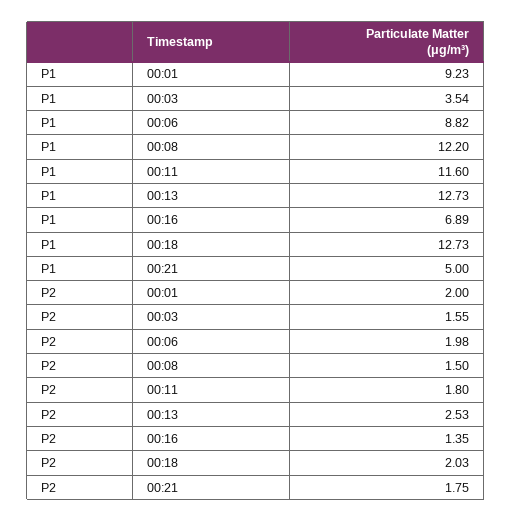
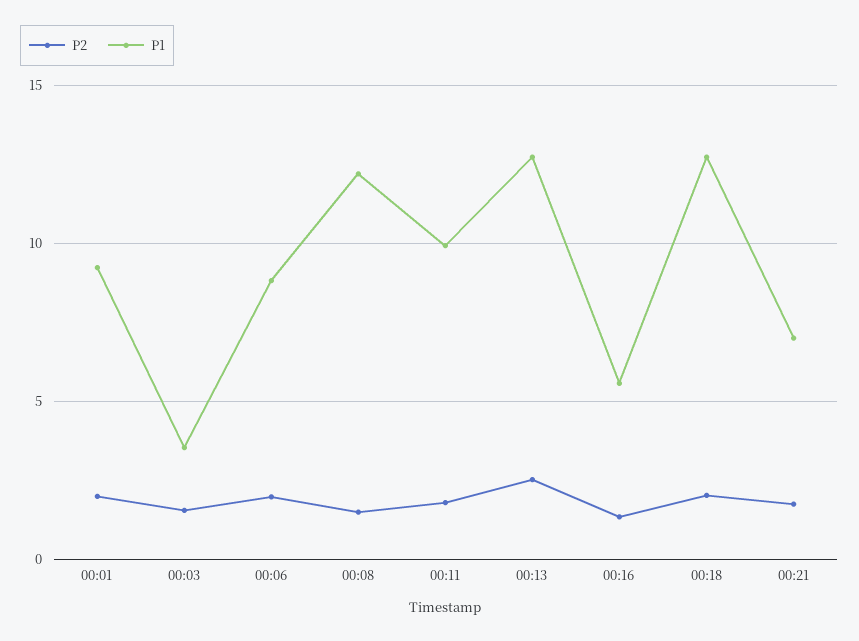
  {
    "P1": {
      "00:01": 9.23,
      "00:03": 3.54,
      "00:06": 8.82,
      "00:08": 12.2,
-     "00:11": 11.6,
+     "00:11": 10,
      "00:13": 12.73,
-     "00:16": 6.89,
+     "00:16": 5.5,
      "00:18": 12.73,
-     "00:21": 5
+     "00:21": 7
    },
    "P2": {
      "00:01": 2,
      "00:03": 1.55,
      "00:06": 1.98,
      "00:08": 1.5,
      "00:11": 1.8,
      "00:13": 2.53,
      "00:16": 1.35,
      "00:18": 2.03,
      "00:21": 1.75
    }
  }

